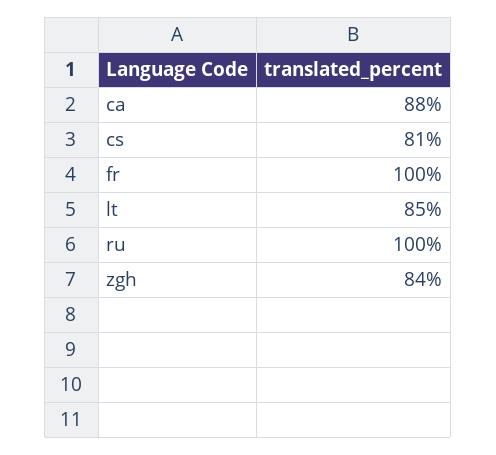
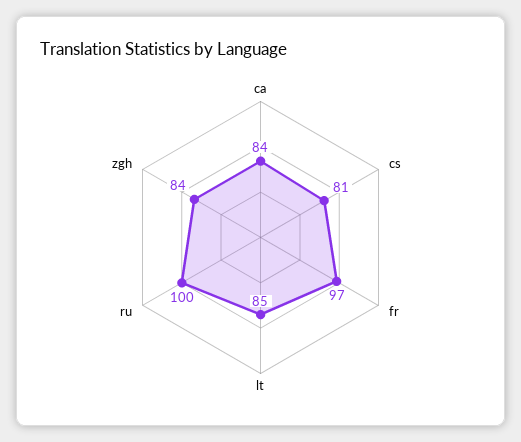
  {
-   "ca": 88,
+   "ca": 84,
    "cs": 81,
-   "fr": 100,
+   "fr": 97,
    "lt": 85,
    "ru": 100,
    "zgh": 84
  }

